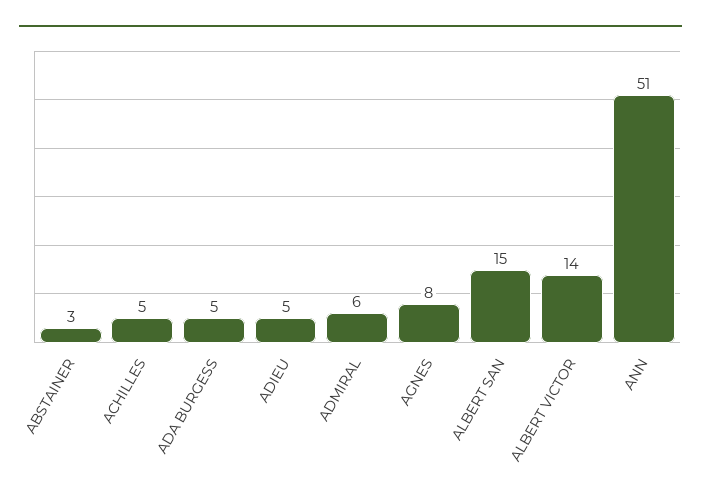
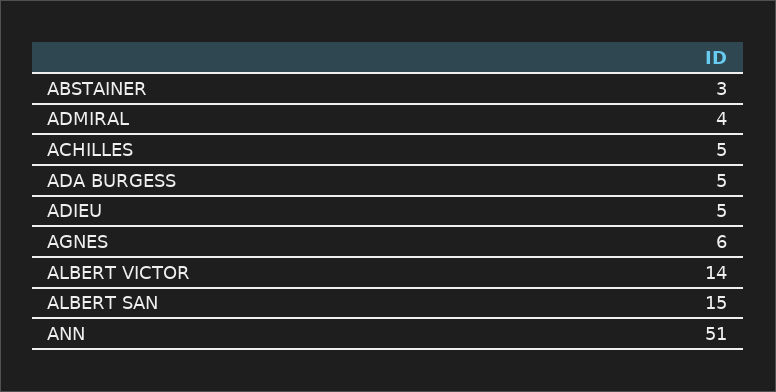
  {
    "ABSTAINER": 3,
    "ACHILLES": 5,
    "ADA BURGESS": 5,
    "ADIEU": 5,
-   "ADMIRAL": 6,
+   "ADMIRAL": 4,
-   "AGNES": 8,
+   "AGNES": 6,
    "ALBERT SAN": 15,
    "ALBERT VICTOR": 14,
    "ANN": 51
  }

